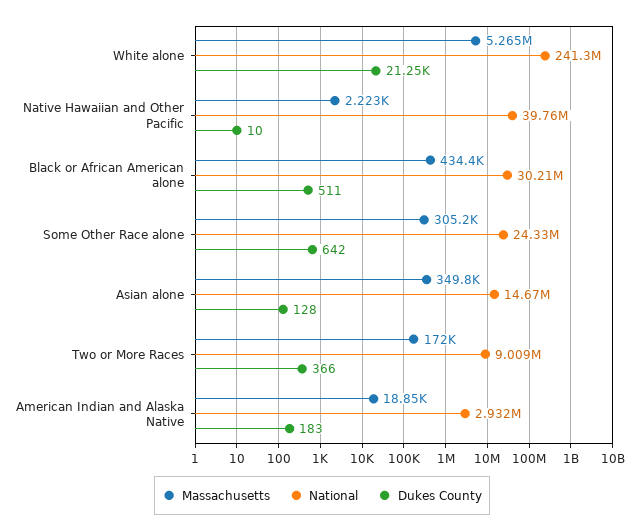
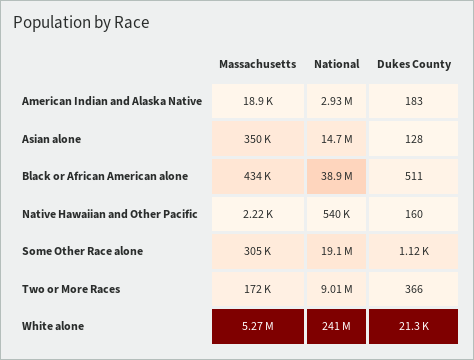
  {
    "Massachusetts": {
      "White alone": 5265000,
      "Native Hawaiian and Other Pacific": 2223,
      "Black or African American alone": 434400,
      "Some Other Race alone": 305200,
      "Asian alone": 349800,
      "Two or More Races": 172000,
      "American Indian and Alaska Native": 18850
    },
    "National": {
      "White alone": 241300000,
-     "Native Hawaiian and Other Pacific": 39760000,
+     "Native Hawaiian and Other Pacific": 540000,
-     "Black or African American alone": 30210000,
+     "Black or African American alone": 38900000,
-     "Some Other Race alone": 24330000,
+     "Some Other Race alone": 19100000,
      "Asian alone": 14670000,
      "Two or More Races": 9009000,
      "American Indian and Alaska Native": 2932000
    },
    "Dukes County": {
      "White alone": 21250,
-     "Native Hawaiian and Other Pacific": 10,
+     "Native Hawaiian and Other Pacific": 160,
      "Black or African American alone": 511,
-     "Some Other Race alone": 642,
+     "Some Other Race alone": 1120,
      "Asian alone": 128,
      "Two or More Races": 366,
      "American Indian and Alaska Native": 183
    }
  }

